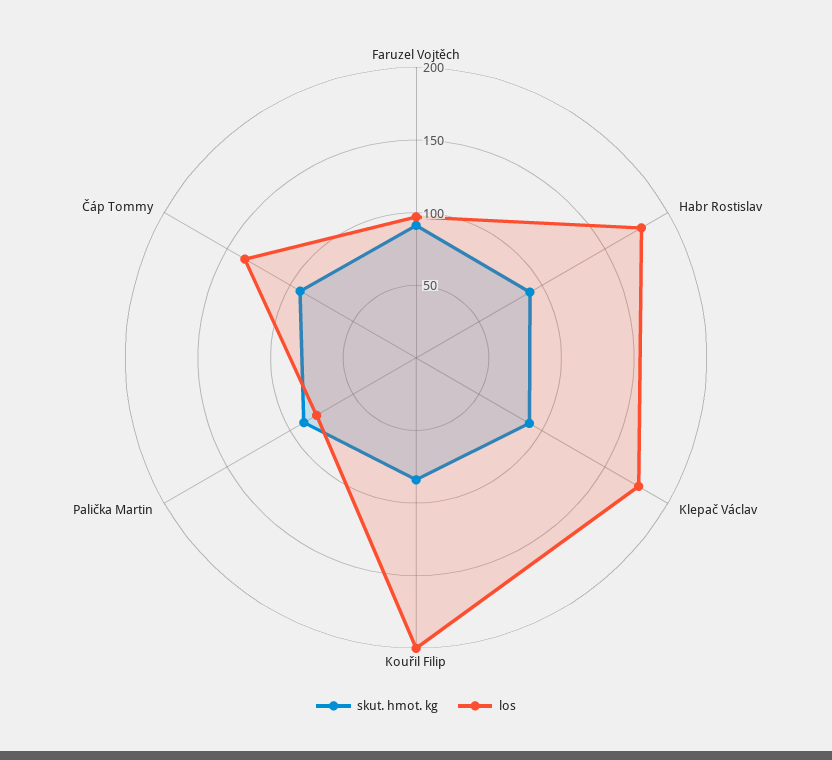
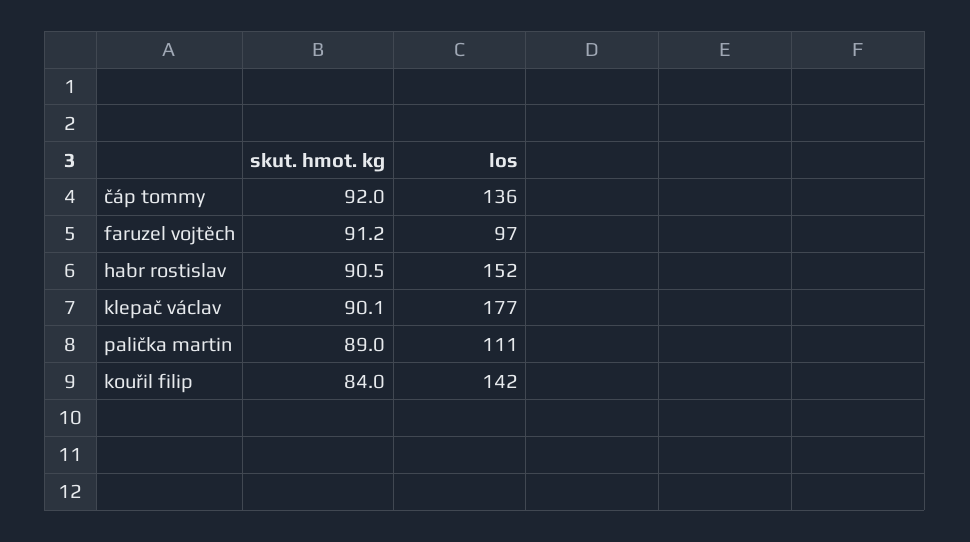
  {
    "skut. hmot. kg": {
      "Faruzel Vojtěch": 91.2,
      "Habr Rostislav": 90.5,
      "Klepač Václav": 90.1,
      "Kouřil Filip": 84,
      "Palička Martin": 89,
      "Čáp Tommy": 92
    },
    "los": {
      "Faruzel Vojtěch": 97,
-     "Habr Rostislav": 180,
+     "Habr Rostislav": 152,
      "Klepač Václav": 177,
-     "Kouřil Filip": 200,
+     "Kouřil Filip": 142,
-     "Palička Martin": 80,
+     "Palička Martin": 111,
      "Čáp Tommy": 136
    }
  }

